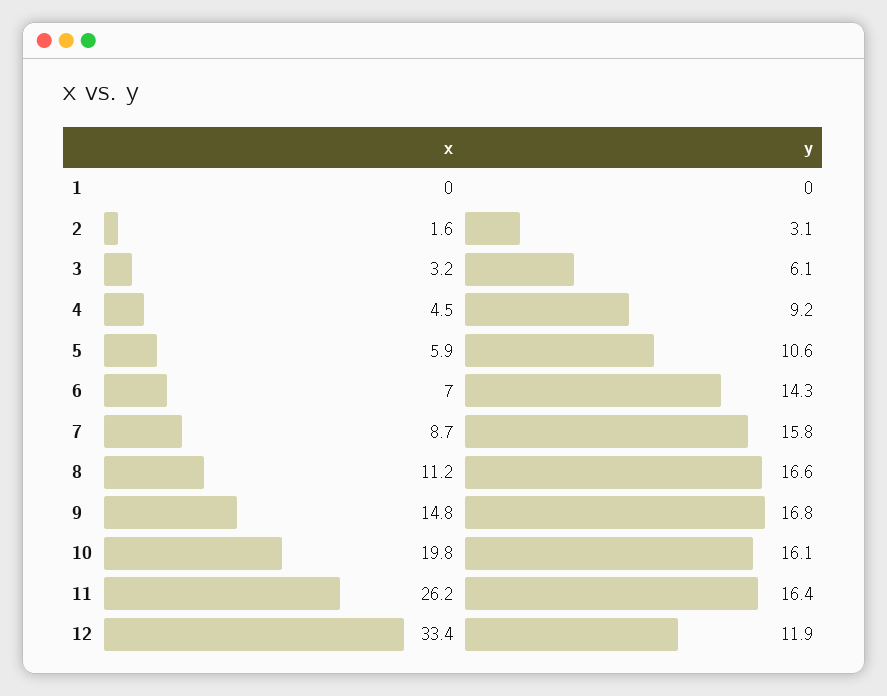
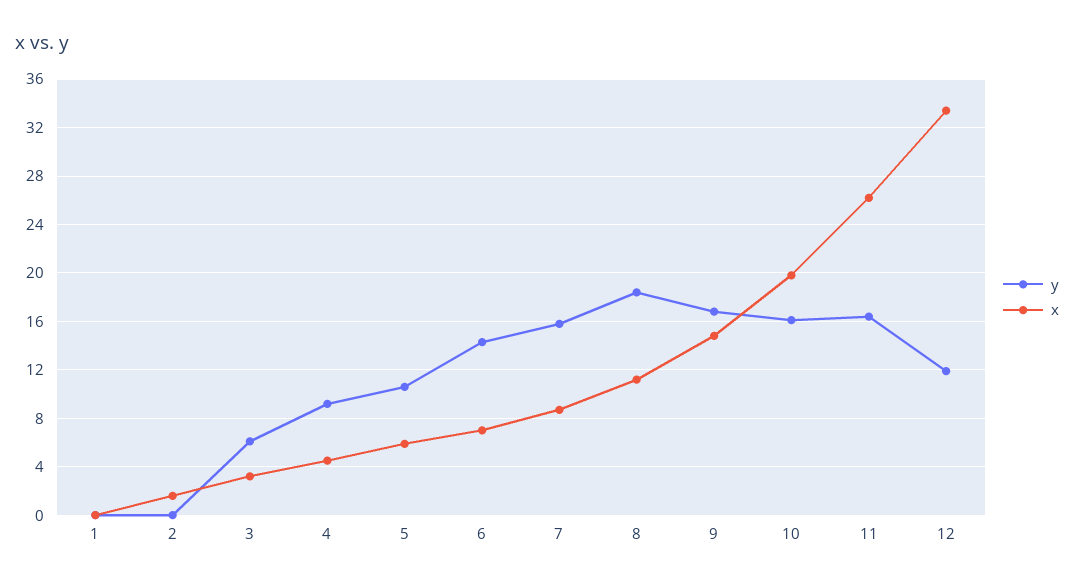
  {
    "x": {
      "1": 0,
      "2": 1.6,
      "3": 3.2,
      "4": 4.5,
      "5": 5.9,
      "6": 7,
      "7": 8.7,
      "8": 11.2,
      "9": 14.8,
      "10": 19.8,
      "11": 26.2,
      "12": 33.4
    },
    "y": {
      "1": 0,
-     "2": 3.1,
+     "2": 0,
      "3": 6.1,
      "4": 9.2,
      "5": 10.6,
      "6": 14.3,
      "7": 15.8,
-     "8": 16.6,
+     "8": 18.5,
      "9": 16.8,
      "10": 16.1,
      "11": 16.4,
      "12": 11.9
    }
  }

